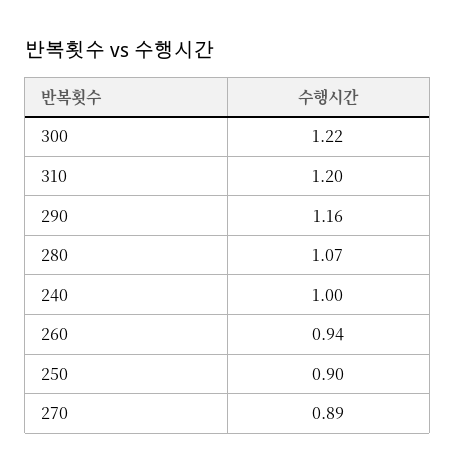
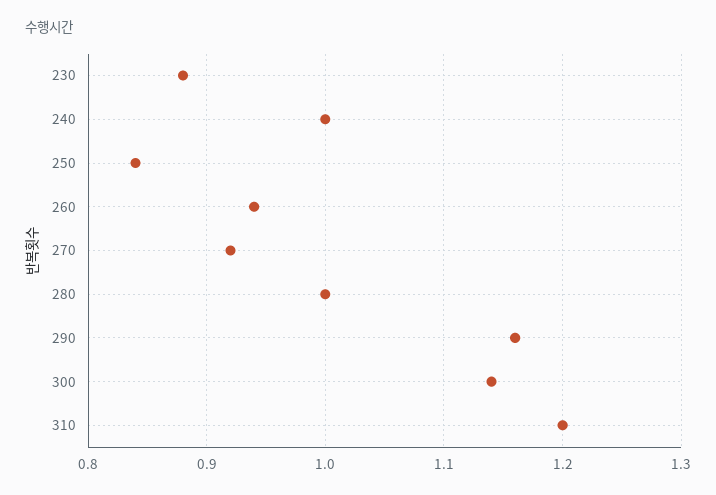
  {
-   "300": 1.22,
+   "300": 1.14,
    "310": 1.2,
    "290": 1.16,
-   "280": 1.07,
+   "280": 1,
    "240": 1,
    "260": 0.94,
-   "250": 0.9,
+   "250": 0.84,
-   "270": 0.89
+   "270": 0.92,
+   "230": 0.88
  }

